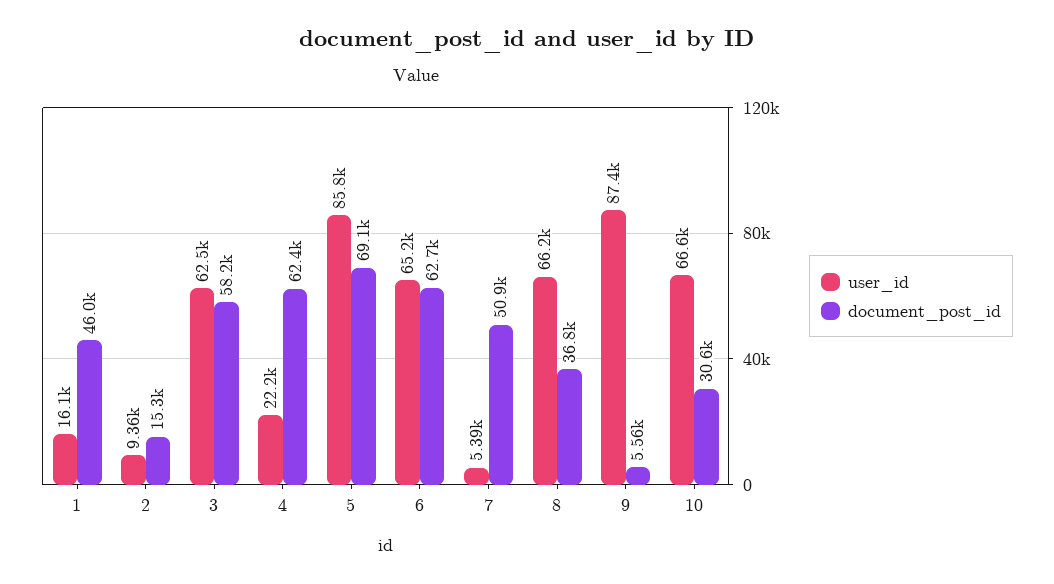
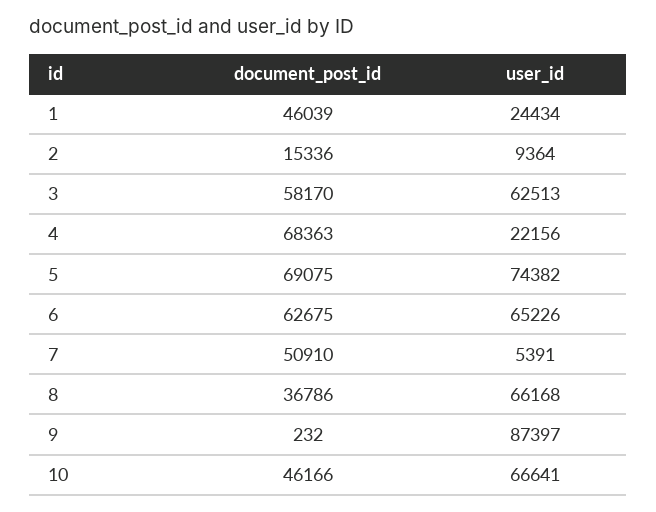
  {
    "user_id": {
-     "1": 16100,
+     "1": 24434,
      "2": 9364,
      "3": 62513,
      "4": 22156,
-     "5": 85800,
+     "5": 74382,
      "6": 65226,
      "7": 5391,
      "8": 66168,
      "9": 87397,
      "10": 66641
    },
    "document_post_id": {
      "1": 46039,
      "2": 15336,
      "3": 58170,
-     "4": 62400,
+     "4": 68363,
      "5": 69075,
      "6": 62675,
      "7": 50910,
      "8": 36786,
-     "9": 5560,
+     "9": 232,
-     "10": 30600
+     "10": 46166
    }
  }

